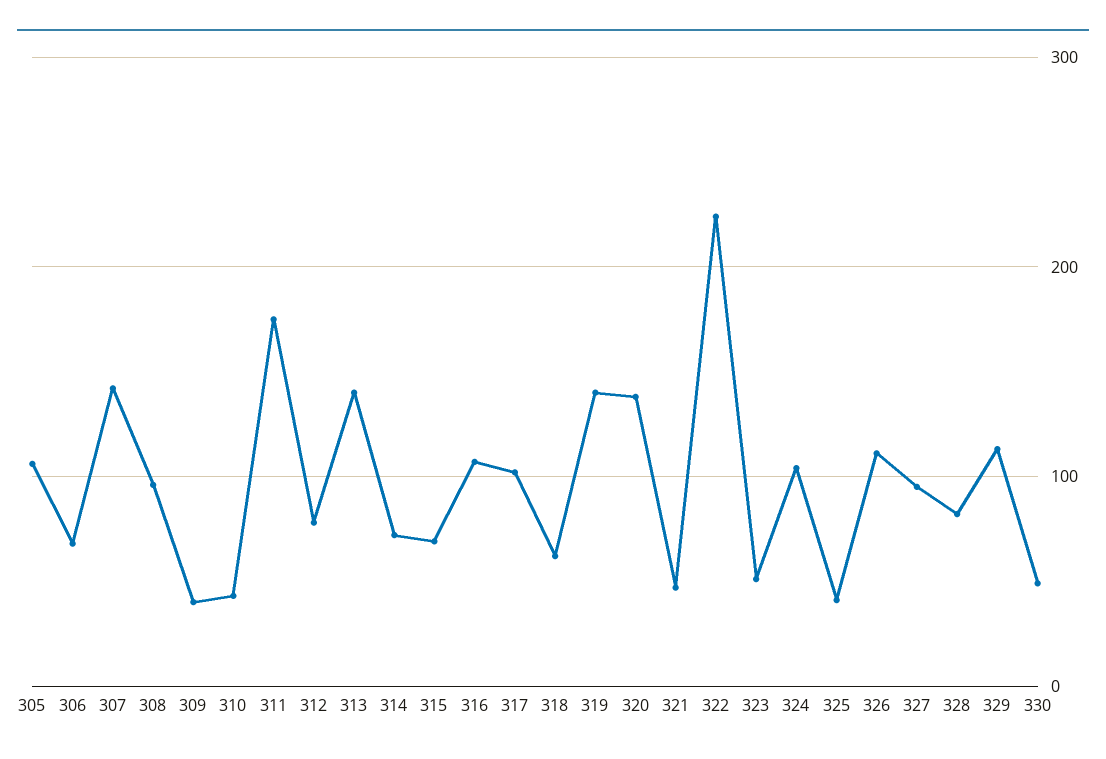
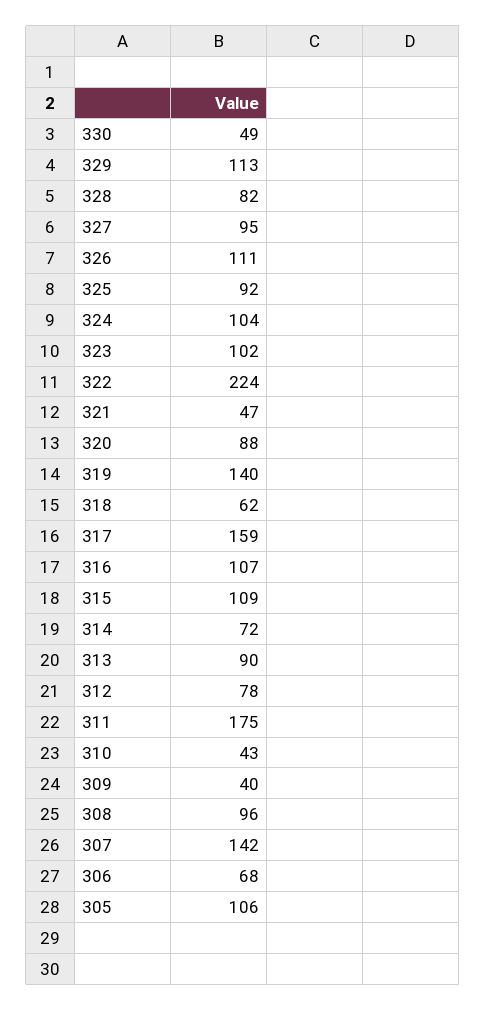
  {
    "305": 106,
    "306": 68,
    "307": 142,
    "308": 96,
    "309": 40,
    "310": 43,
    "311": 175,
    "312": 78,
-   "313": 140,
+   "313": 90,
    "314": 72,
-   "315": 70,
+   "315": 109,
    "316": 107,
-   "317": 100,
+   "317": 159,
    "318": 62,
    "319": 140,
-   "320": 140,
+   "320": 88,
    "321": 47,
    "322": 224,
-   "323": 50,
+   "323": 102,
    "324": 104,
-   "325": 40,
+   "325": 92,
    "326": 111,
    "327": 95,
    "328": 82,
    "329": 113,
    "330": 49
  }

